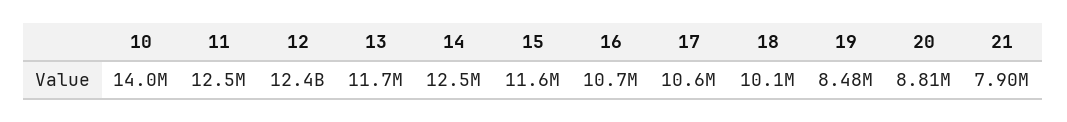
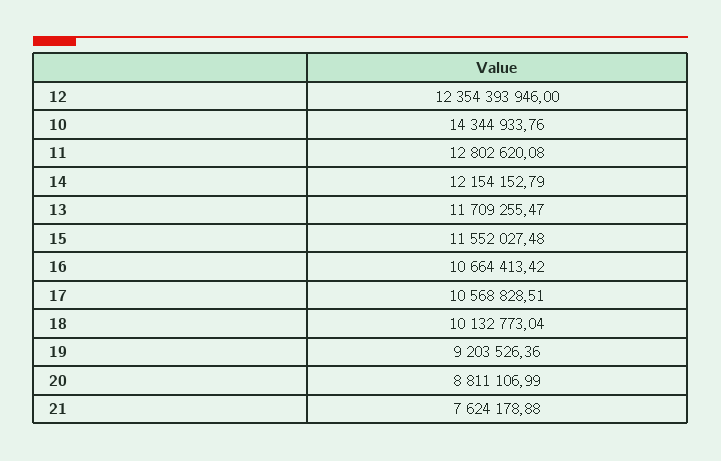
  {
-   "10": 14000000,
+   "10": 14344933.76,
-   "11": 12500000,
+   "11": 12802620.08,
    "12": 12354393946,
    "13": 11709255.47,
-   "14": 12500000,
+   "14": 12154152.79,
    "15": 11552027.48,
    "16": 10664413.42,
    "17": 10568828.51,
    "18": 10132773.04,
-   "19": 8480000,
+   "19": 9203526.36,
    "20": 8811106.99,
-   "21": 7900000
+   "21": 7624178.88
  }

